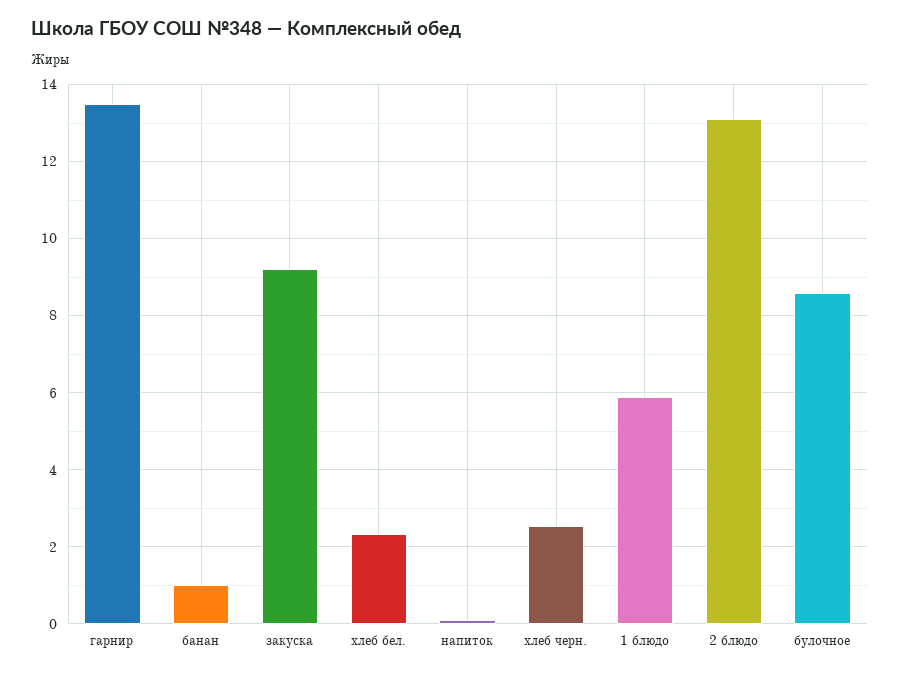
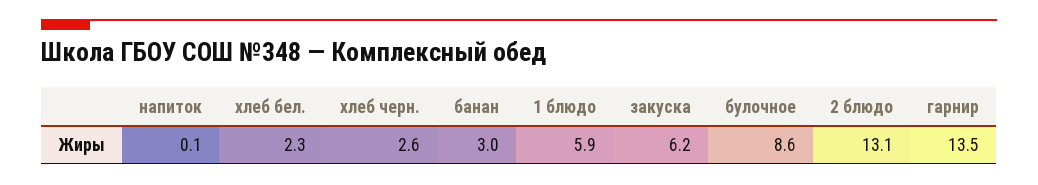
  {
    "гарнир": 13.5,
-   "банан": 1,
+   "банан": 3,
-   "закуска": 9.2,
+   "закуска": 6.2,
    "хлеб бел.": 2.3,
    "напиток": 0.1,
    "хлеб черн.": 2.6,
    "1 блюдо": 5.9,
    "2 блюдо": 13.1,
    "булочное": 8.6
  }

